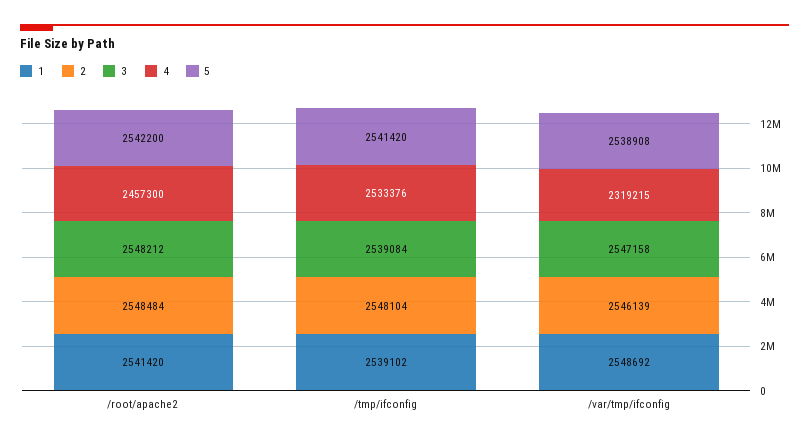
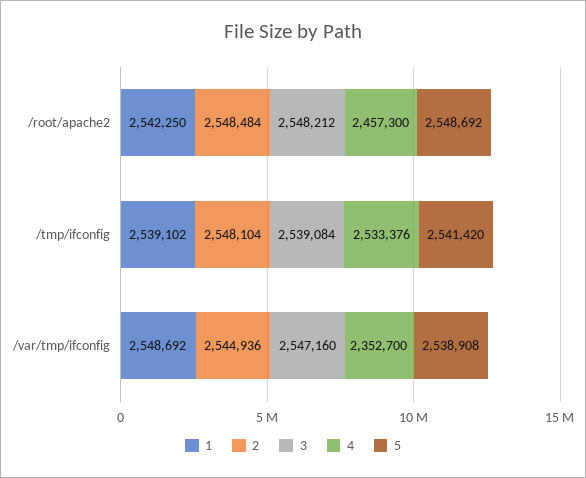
  {
    "1": {
-     "/root/apache2": 2541420,
+     "/root/apache2": 2542250,
      "/tmp/ifconfig": 2539102,
      "/var/tmp/ifconfig": 2548692
    },
    "2": {
      "/root/apache2": 2548484,
      "/tmp/ifconfig": 2548104,
-     "/var/tmp/ifconfig": 2546139
+     "/var/tmp/ifconfig": 2544936
    },
    "3": {
      "/root/apache2": 2548212,
      "/tmp/ifconfig": 2539084,
-     "/var/tmp/ifconfig": 2547158
+     "/var/tmp/ifconfig": 2547160
    },
    "4": {
      "/root/apache2": 2457300,
      "/tmp/ifconfig": 2533376,
-     "/var/tmp/ifconfig": 2319215
+     "/var/tmp/ifconfig": 2352700
    },
    "5": {
-     "/root/apache2": 2542200,
+     "/root/apache2": 2548692,
      "/tmp/ifconfig": 2541420,
      "/var/tmp/ifconfig": 2538908
    }
  }

